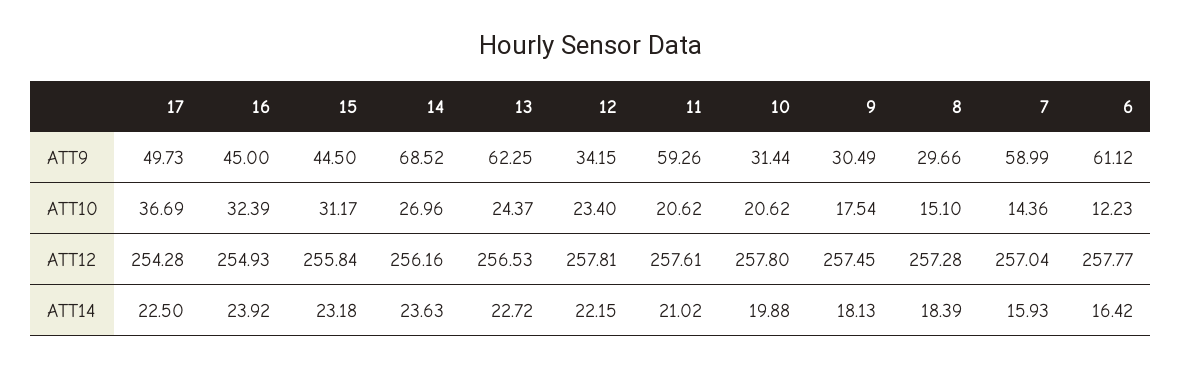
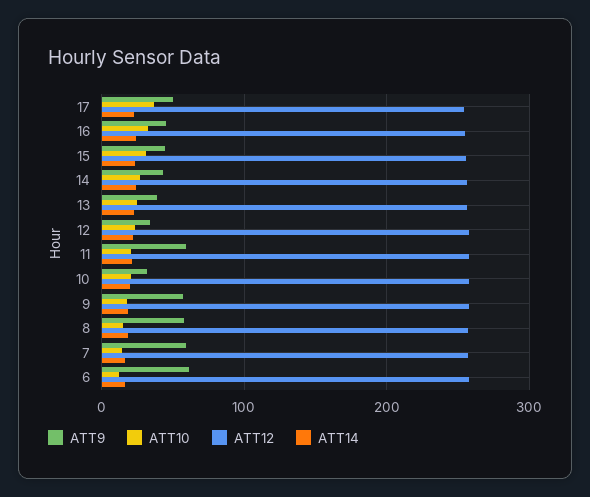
  {
    "ATT9": {
      "17": 49.73,
      "16": 45,
      "15": 44.5,
-     "14": 68.52,
+     "14": 40,
-     "13": 62.25,
+     "13": 40,
      "12": 34.15,
      "11": 59.26,
      "10": 31.44,
-     "9": 30.49,
+     "9": 60,
-     "8": 29.66,
+     "8": 60,
      "7": 58.99,
      "6": 61.12
    },
    "ATT10": {
      "17": 36.69,
      "16": 32.39,
      "15": 31.17,
      "14": 26.96,
      "13": 24.37,
      "12": 23.4,
      "11": 20.62,
      "10": 20.62,
      "9": 17.54,
      "8": 15.1,
      "7": 14.36,
      "6": 12.23
    },
    "ATT12": {
      "17": 254.28,
      "16": 254.93,
      "15": 255.84,
      "14": 256.16,
      "13": 256.53,
      "12": 257.81,
      "11": 257.61,
      "10": 257.8,
      "9": 257.45,
      "8": 257.28,
      "7": 257.04,
      "6": 257.77
    },
    "ATT14": {
      "17": 22.5,
      "16": 23.92,
      "15": 23.18,
      "14": 23.63,
      "13": 22.72,
      "12": 22.15,
      "11": 21.02,
      "10": 19.88,
      "9": 18.13,
      "8": 18.39,
      "7": 15.93,
      "6": 16.42
    }
  }

